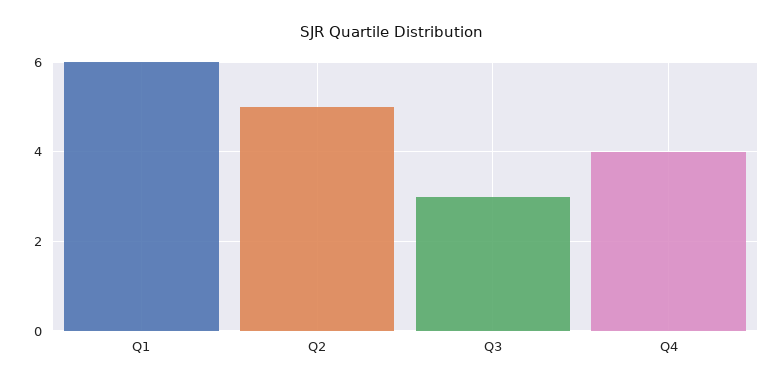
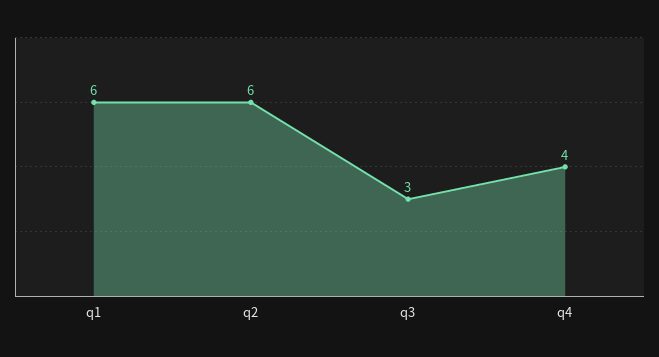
  {
    "Q1": 6,
-   "Q2": 5,
+   "Q2": 6,
    "Q3": 3,
    "Q4": 4
  }

